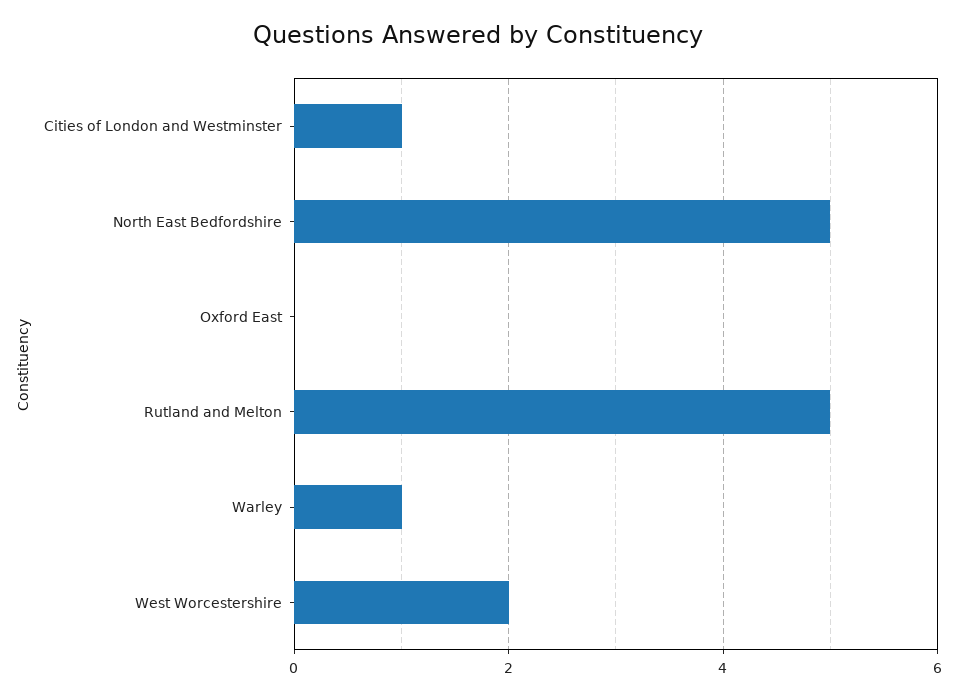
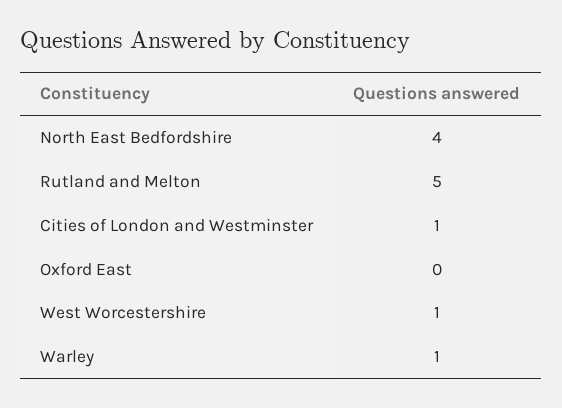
  {
    "Cities of London and Westminster": 1,
-   "North East Bedfordshire": 5,
+   "North East Bedfordshire": 4,
    "Oxford East": 0,
    "Rutland and Melton": 5,
    "Warley": 1,
-   "West Worcestershire": 2
+   "West Worcestershire": 1
  }

